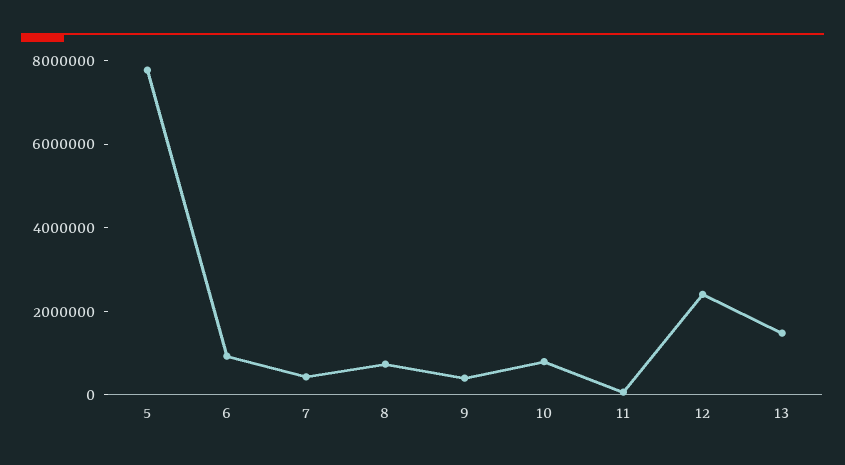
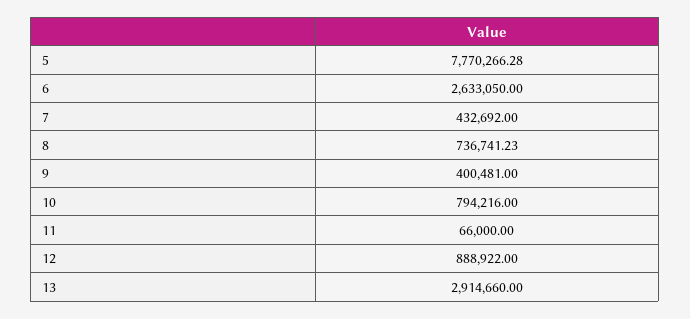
  {
    "5": 7770266.28,
-   "6": 1000000,
+   "6": 2633050,
    "7": 432692,
    "8": 736741.23,
    "9": 400481,
    "10": 794216,
    "11": 66000,
-   "12": 2500000,
+   "12": 888922,
-   "13": 1500000
+   "13": 2914660
  }

